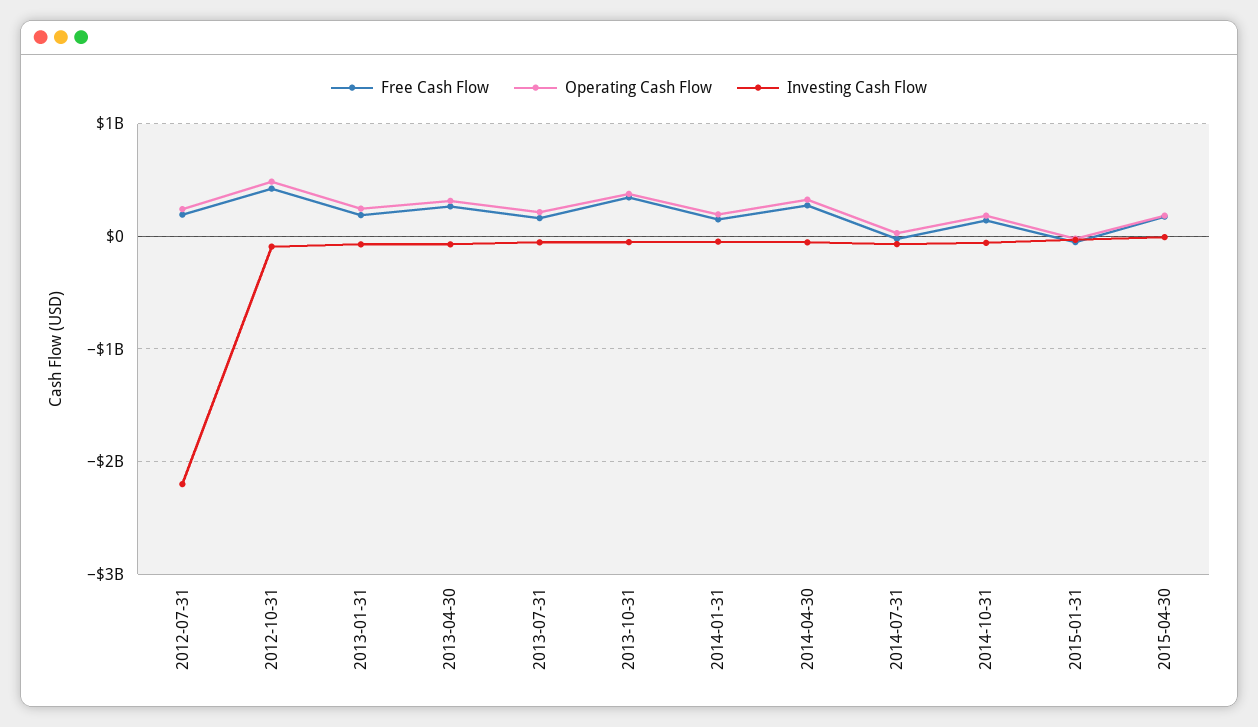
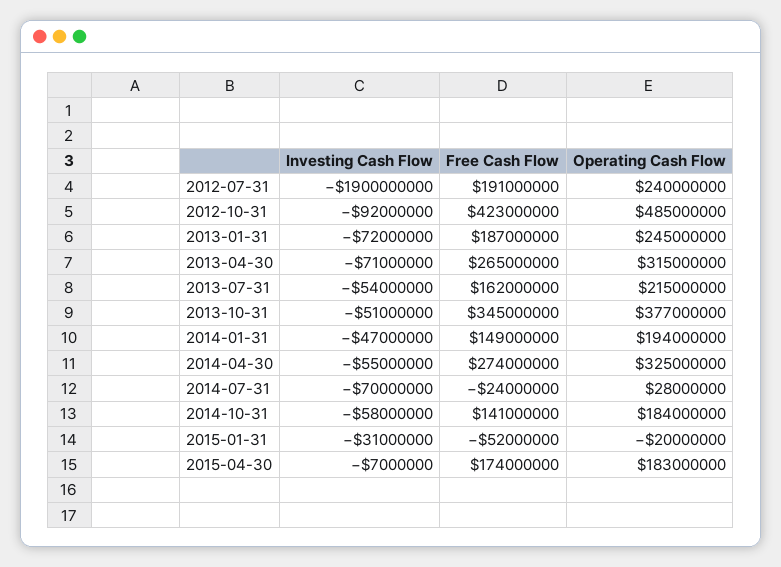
  {
    "Free Cash Flow": {
      "2012-07-31": 191000000,
      "2012-10-31": 423000000,
      "2013-01-31": 187000000,
      "2013-04-30": 265000000,
      "2013-07-31": 162000000,
      "2013-10-31": 345000000,
      "2014-01-31": 149000000,
      "2014-04-30": 274000000,
      "2014-07-31": -24000000,
      "2014-10-31": 141000000,
      "2015-01-31": -52000000,
      "2015-04-30": 174000000
    },
    "Operating Cash Flow": {
      "2012-07-31": 240000000,
      "2012-10-31": 485000000,
      "2013-01-31": 245000000,
      "2013-04-30": 315000000,
      "2013-07-31": 215000000,
      "2013-10-31": 377000000,
      "2014-01-31": 194000000,
      "2014-04-30": 325000000,
      "2014-07-31": 28000000,
      "2014-10-31": 184000000,
      "2015-01-31": -20000000,
      "2015-04-30": 183000000
    },
    "Investing Cash Flow": {
-     "2012-07-31": -2200000000,
+     "2012-07-31": -1900000000,
      "2012-10-31": -92000000,
      "2013-01-31": -72000000,
      "2013-04-30": -71000000,
      "2013-07-31": -54000000,
      "2013-10-31": -51000000,
      "2014-01-31": -47000000,
      "2014-04-30": -55000000,
      "2014-07-31": -70000000,
      "2014-10-31": -58000000,
      "2015-01-31": -31000000,
      "2015-04-30": -7000000
    }
  }

